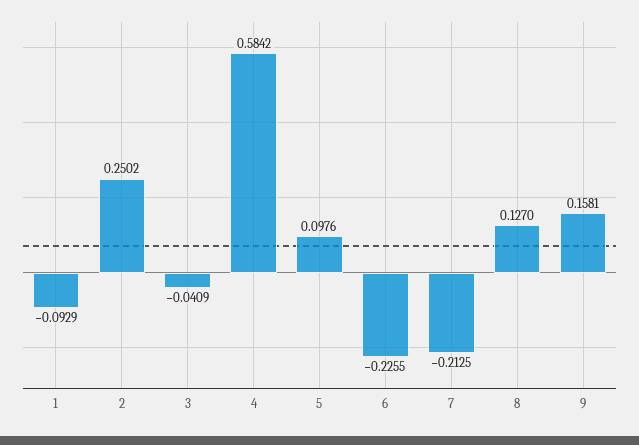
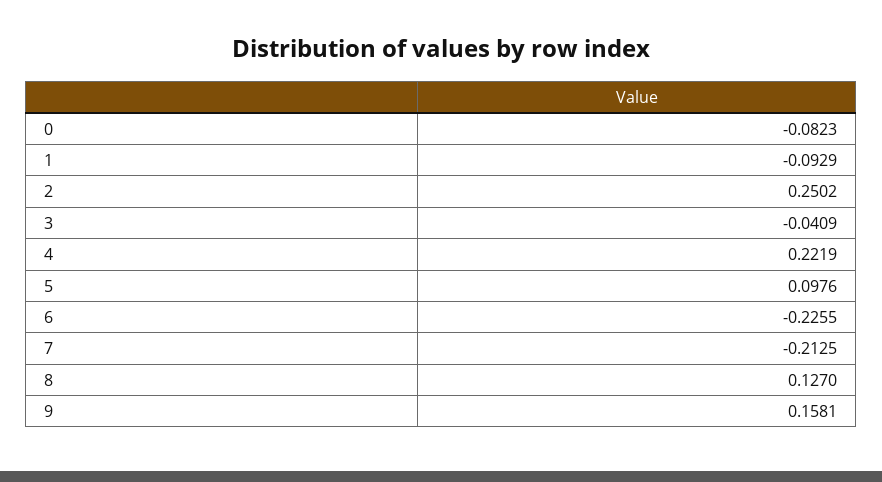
  {
    "1": -0.0929,
    "2": 0.2502,
    "3": -0.0409,
-   "4": 0.5842,
+   "4": 0.2219,
    "5": 0.0976,
    "6": -0.2255,
    "7": -0.2125,
    "8": 0.127,
-   "9": 0.1581
+   "9": 0.1581,
+   "0": -0.0823
  }

